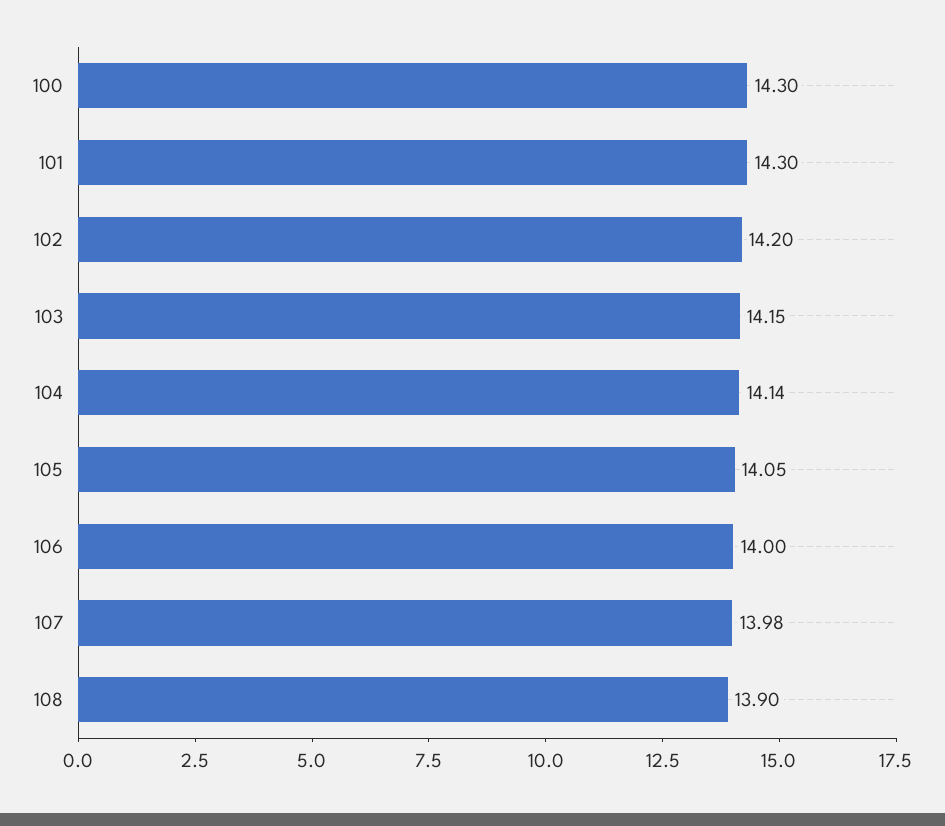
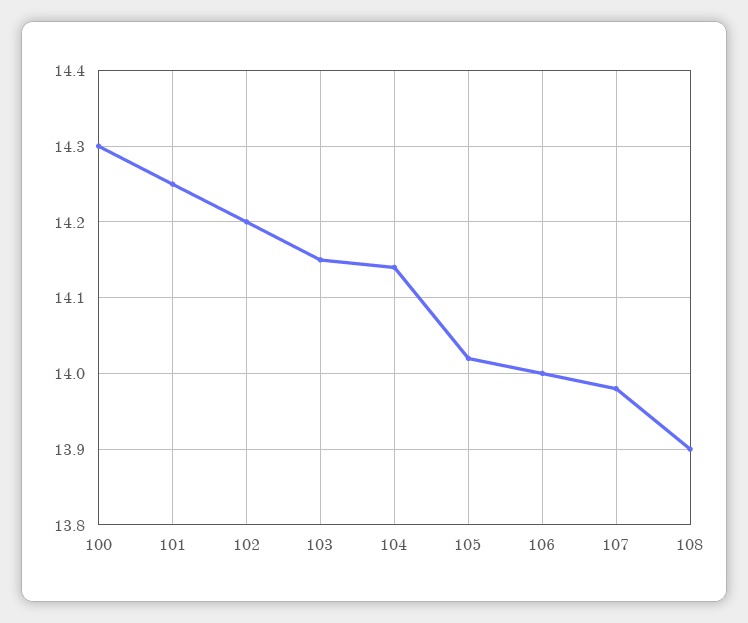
  {
    "100": 14.3,
-   "101": 14.3,
+   "101": 14.25,
    "102": 14.2,
    "103": 14.15,
    "104": 14.14,
-   "105": 14.05,
+   "105": 14.02,
    "106": 14,
    "107": 13.98,
    "108": 13.9
  }

